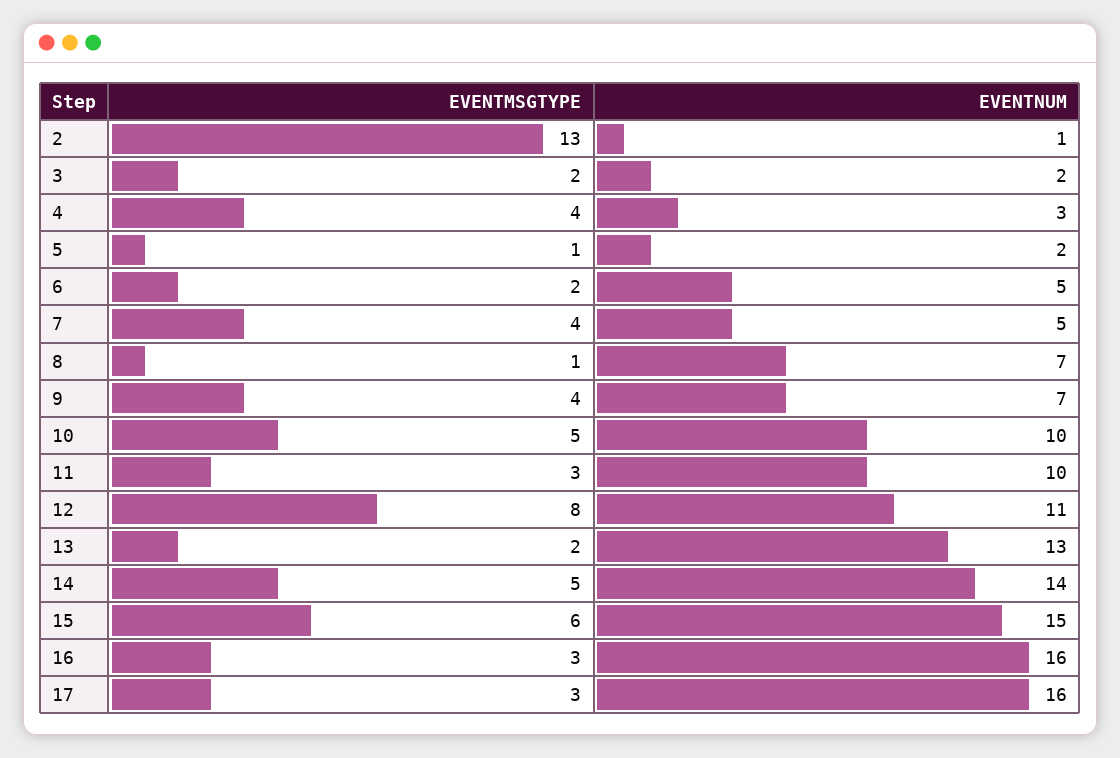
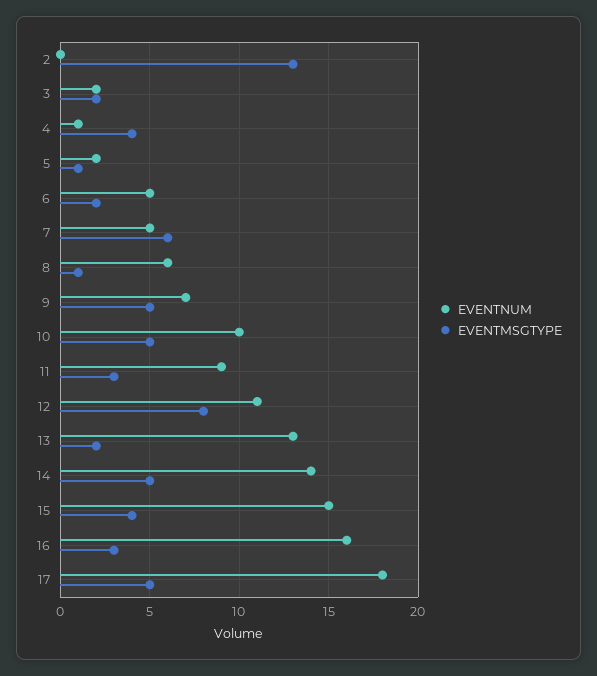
  {
    "EVENTMSGTYPE": {
      "2": 13,
      "3": 2,
      "4": 4,
      "5": 1,
      "6": 2,
-     "7": 4,
+     "7": 6,
      "8": 1,
-     "9": 4,
+     "9": 5,
      "10": 5,
      "11": 3,
      "12": 8,
      "13": 2,
      "14": 5,
-     "15": 6,
+     "15": 4,
      "16": 3,
-     "17": 3
+     "17": 5
    },
    "EVENTNUM": {
-     "2": 1,
+     "2": 0,
      "3": 2,
-     "4": 3,
+     "4": 1,
      "5": 2,
      "6": 5,
      "7": 5,
-     "8": 7,
+     "8": 6,
      "9": 7,
      "10": 10,
-     "11": 10,
+     "11": 9,
      "12": 11,
      "13": 13,
      "14": 14,
      "15": 15,
      "16": 16,
-     "17": 16
+     "17": 18
    }
  }

